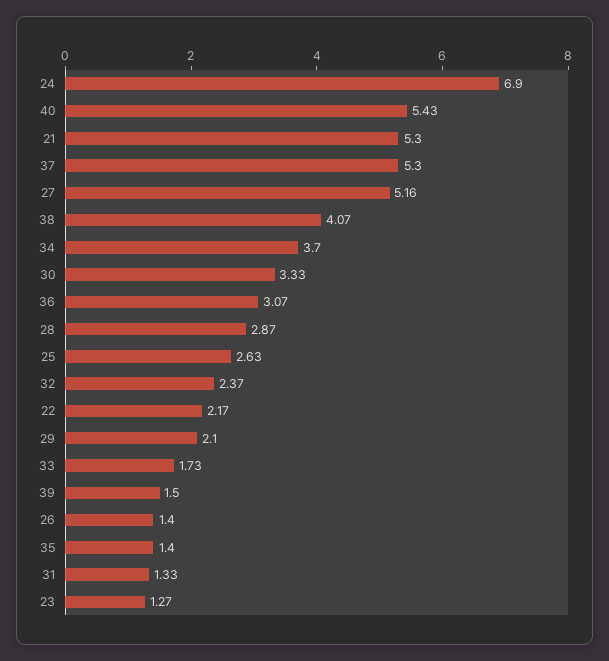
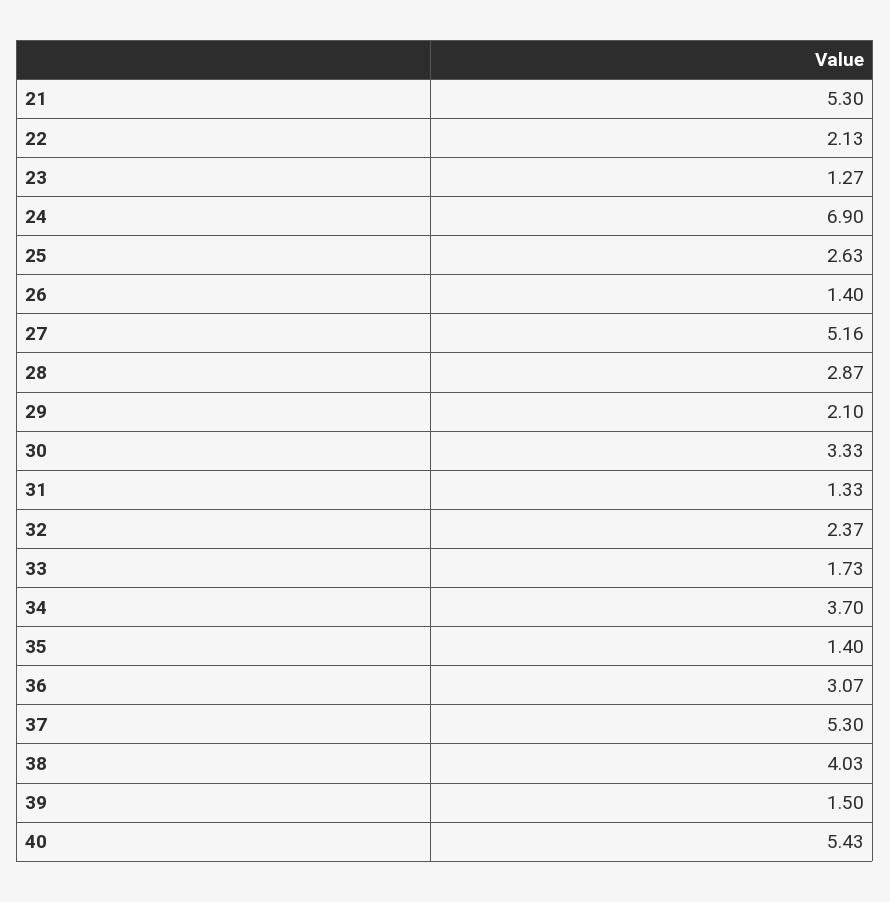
  {
    "24": 6.9,
    "40": 5.43,
    "21": 5.3,
    "37": 5.3,
    "27": 5.16,
-   "38": 4.07,
+   "38": 4.03,
    "34": 3.7,
    "30": 3.33,
    "36": 3.07,
    "28": 2.87,
    "25": 2.63,
    "32": 2.37,
-   "22": 2.17,
+   "22": 2.13,
    "29": 2.1,
    "33": 1.73,
    "39": 1.5,
    "26": 1.4,
    "35": 1.4,
    "31": 1.33,
    "23": 1.27
  }

